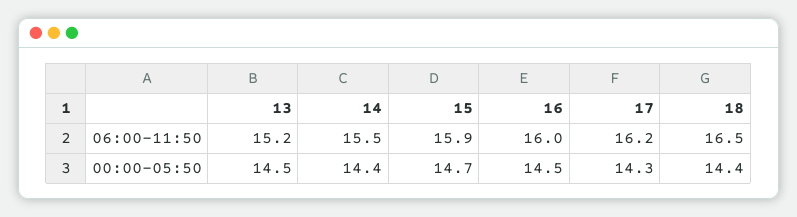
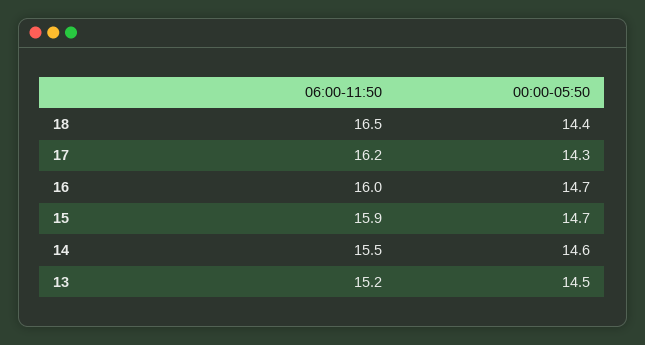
  {
    "13": {
      "06:00-11:50": 15.2,
      "00:00-05:50": 14.5
    },
    "14": {
      "06:00-11:50": 15.5,
-     "00:00-05:50": 14.4
+     "00:00-05:50": 14.6
    },
    "15": {
      "06:00-11:50": 15.9,
      "00:00-05:50": 14.7
    },
    "16": {
      "06:00-11:50": 16,
-     "00:00-05:50": 14.5
+     "00:00-05:50": 14.7
    },
    "17": {
      "06:00-11:50": 16.2,
      "00:00-05:50": 14.3
    },
    "18": {
      "06:00-11:50": 16.5,
      "00:00-05:50": 14.4
    }
  }

